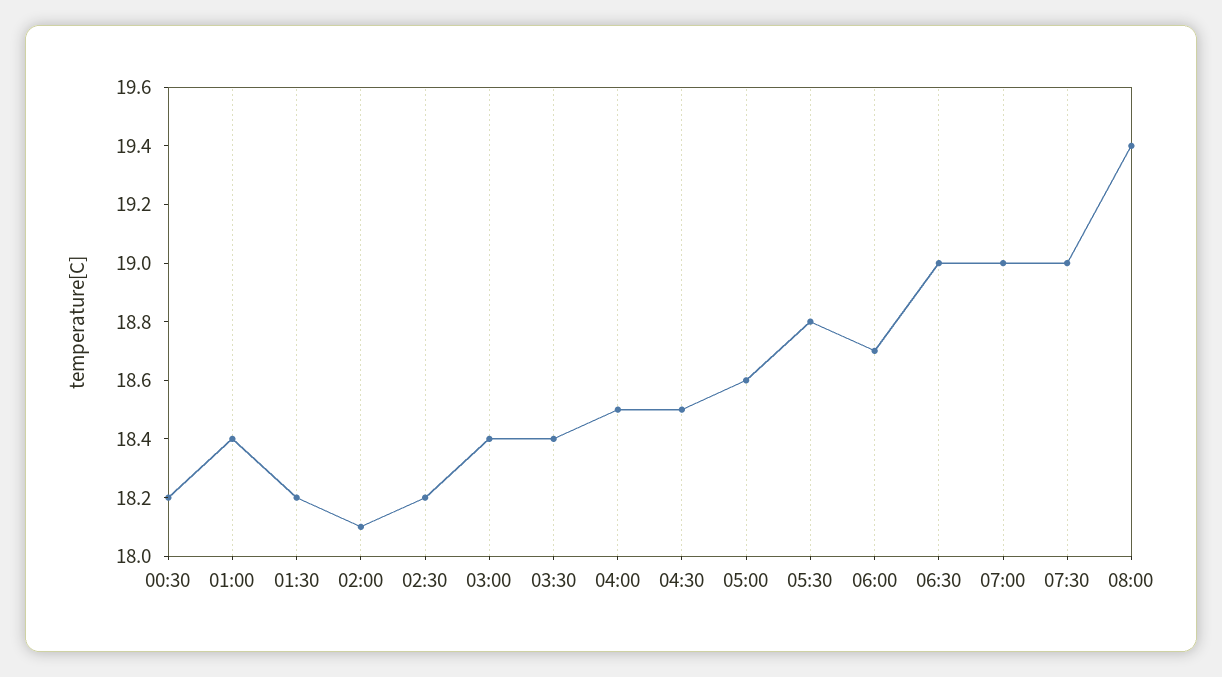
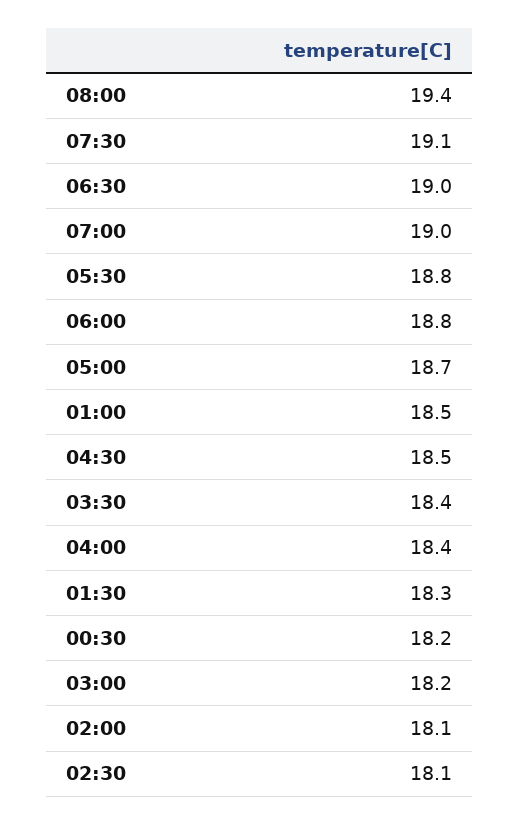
  {
    "00:30": 18.2,
-   "01:00": 18.4,
+   "01:00": 18.5,
-   "01:30": 18.2,
+   "01:30": 18.3,
    "02:00": 18.1,
-   "02:30": 18.2,
+   "02:30": 18.1,
-   "03:00": 18.4,
+   "03:00": 18.2,
    "03:30": 18.4,
-   "04:00": 18.5,
+   "04:00": 18.4,
    "04:30": 18.5,
-   "05:00": 18.6,
+   "05:00": 18.7,
    "05:30": 18.8,
-   "06:00": 18.7,
+   "06:00": 18.8,
    "06:30": 19,
    "07:00": 19,
-   "07:30": 19,
+   "07:30": 19.1,
    "08:00": 19.4
  }

